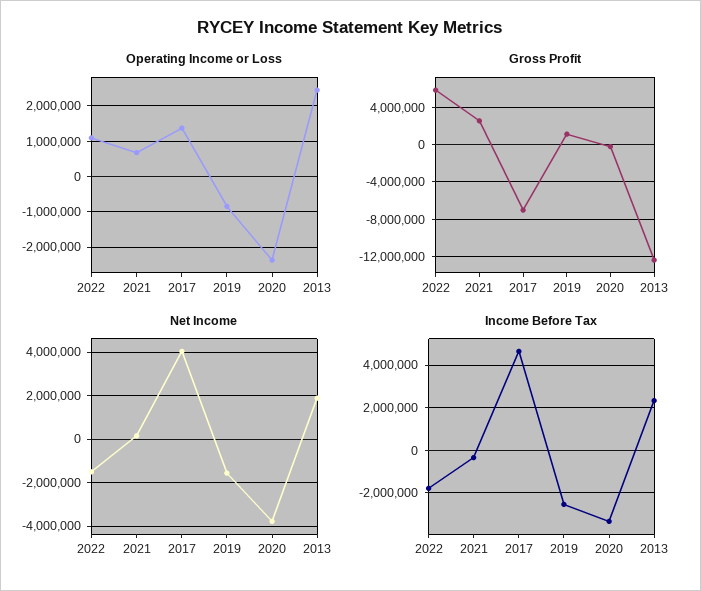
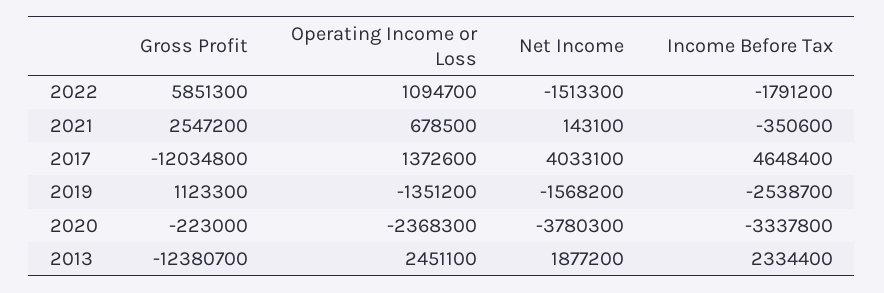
  {
    "Operating Income or Loss": {
      "2022": 1094700,
      "2021": 678500,
      "2017": 1372600,
-     "2019": -800000,
+     "2019": -1351200,
      "2020": -2368300,
      "2013": 2451100
    },
    "Gross Profit": {
      "2022": 5851300,
      "2021": 2547200,
-     "2017": -7000000,
+     "2017": -12034800,
      "2019": 1123300,
      "2020": -223000,
      "2013": -12380700
    },
    "Net Income": {
      "2022": -1513300,
      "2021": 143100,
      "2017": 4033100,
      "2019": -1568200,
      "2020": -3780300,
      "2013": 1877200
    },
    "Income Before Tax": {
      "2022": -1791200,
      "2021": -350600,
      "2017": 4648400,
      "2019": -2538700,
      "2020": -3337800,
      "2013": 2334400
    }
  }

